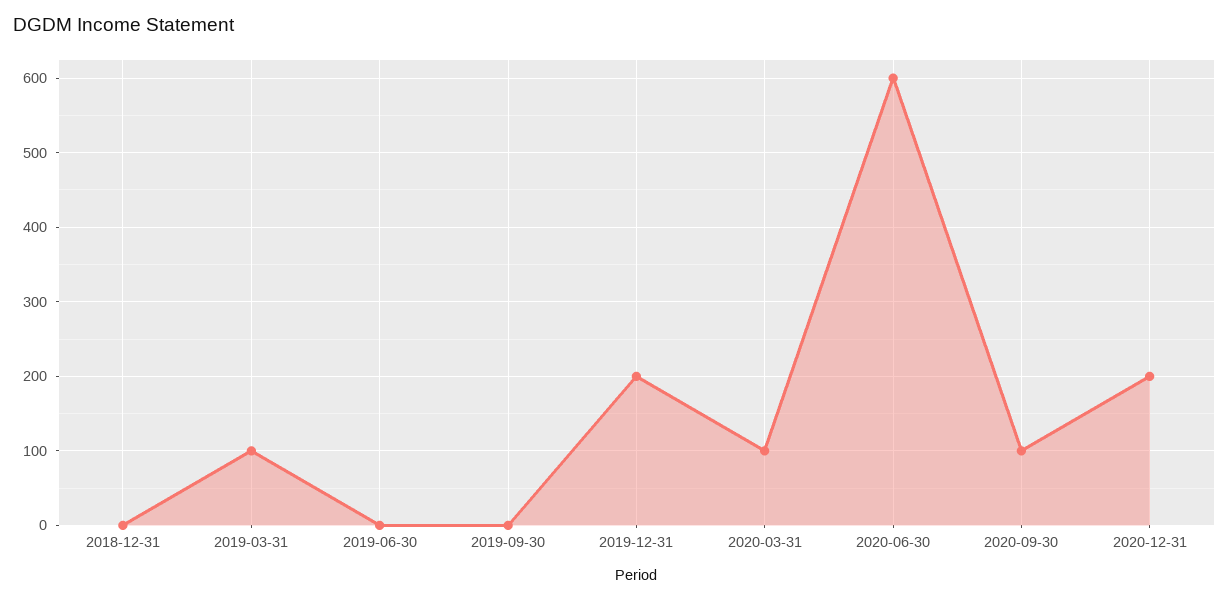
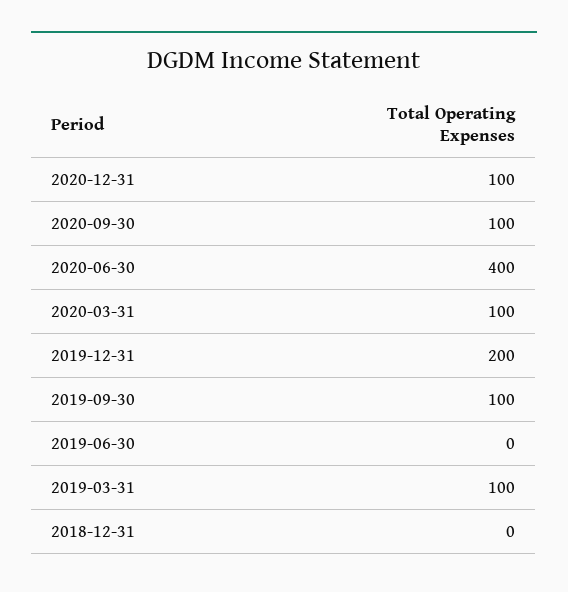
  {
    "2018-12-31": 0,
    "2019-03-31": 100,
    "2019-06-30": 0,
-   "2019-09-30": 0,
+   "2019-09-30": 100,
    "2019-12-31": 200,
    "2020-03-31": 100,
-   "2020-06-30": 600,
+   "2020-06-30": 400,
    "2020-09-30": 100,
-   "2020-12-31": 200
+   "2020-12-31": 100
  }

